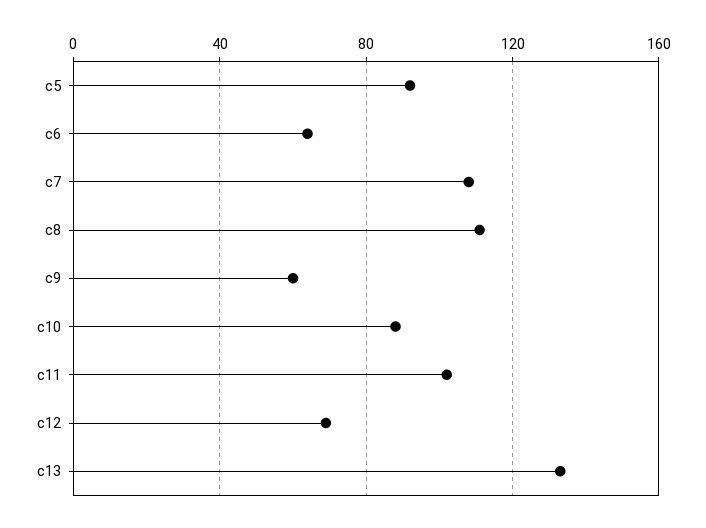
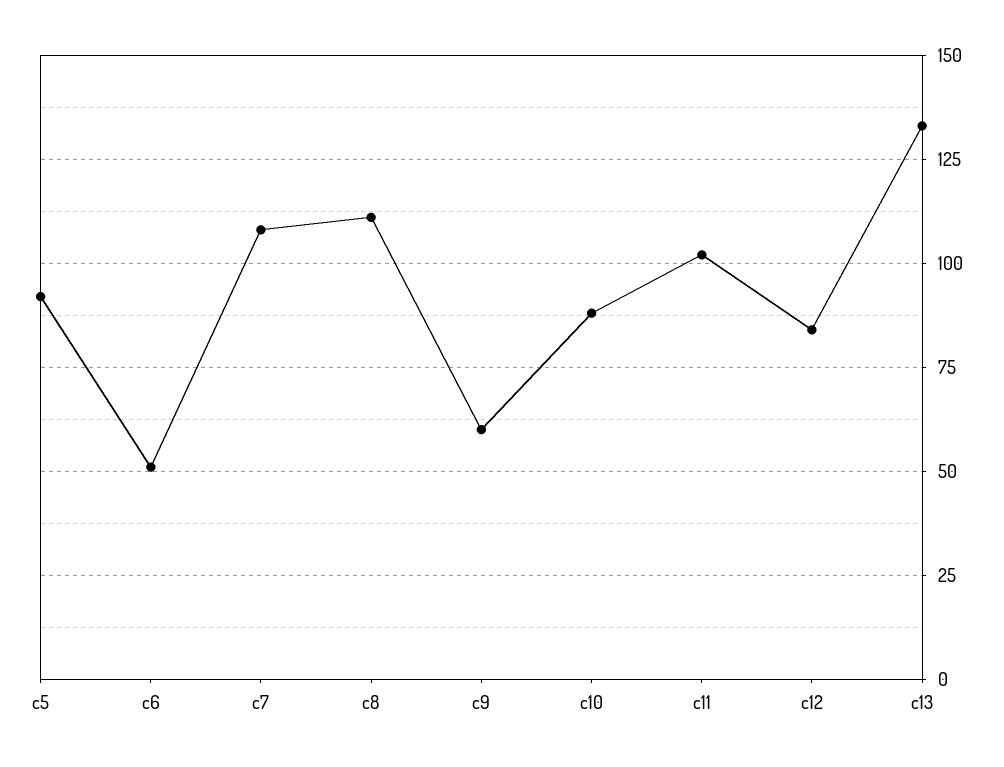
  {
    "c5": 90,
-   "c6": 65,
+   "c6": 50,
    "c7": 110,
    "c8": 110,
    "c9": 60,
    "c10": 90,
    "c11": 100,
-   "c12": 70,
+   "c12": 85,
    "c13": 135
  }

